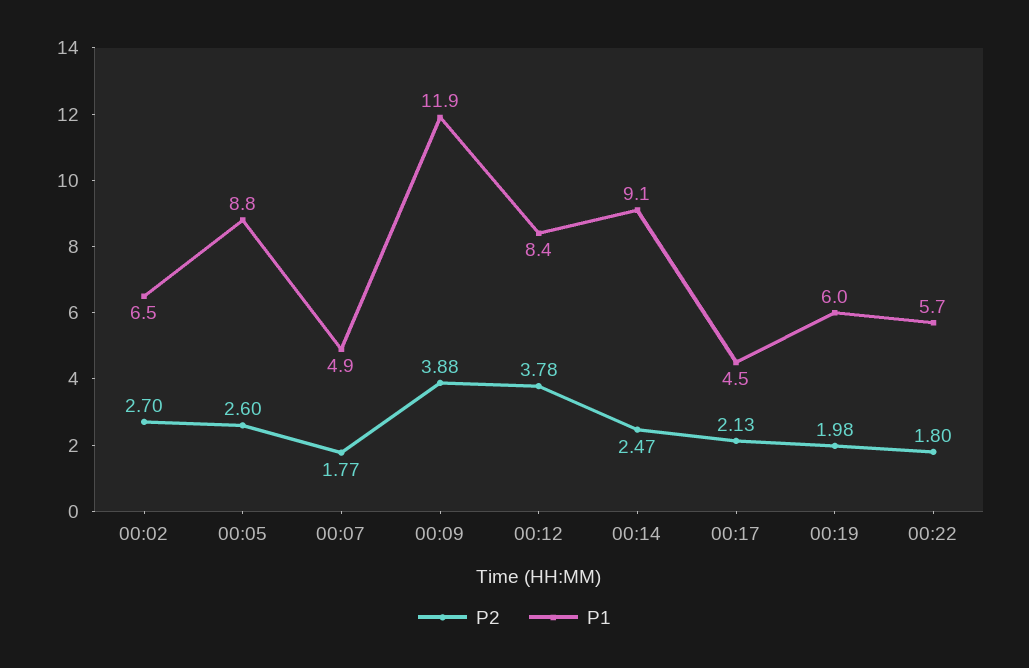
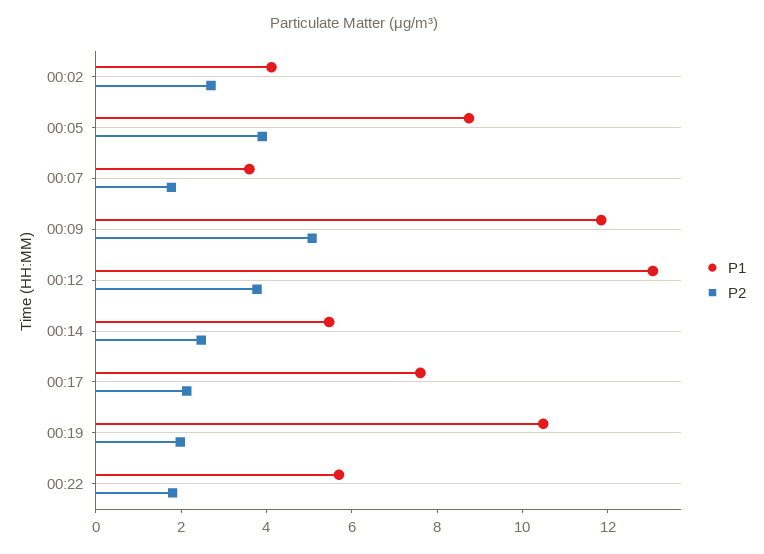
  {
    "P2": {
      "00:02": 2.7,
-     "00:05": 2.6,
+     "00:05": 4,
      "00:07": 1.77,
-     "00:09": 3.88,
+     "00:09": 5,
      "00:12": 3.78,
      "00:14": 2.47,
      "00:17": 2.13,
      "00:19": 1.98,
      "00:22": 1.8
    },
    "P1": {
-     "00:02": 6.5,
+     "00:02": 4,
      "00:05": 8.8,
-     "00:07": 4.9,
+     "00:07": 3.5,
      "00:09": 11.9,
-     "00:12": 8.4,
+     "00:12": 13,
-     "00:14": 9.1,
+     "00:14": 5.5,
-     "00:17": 4.5,
+     "00:17": 7.5,
-     "00:19": 6,
+     "00:19": 10.5,
      "00:22": 5.7
    }
  }

